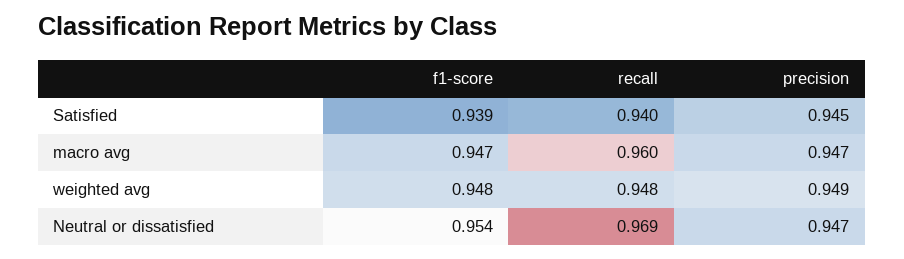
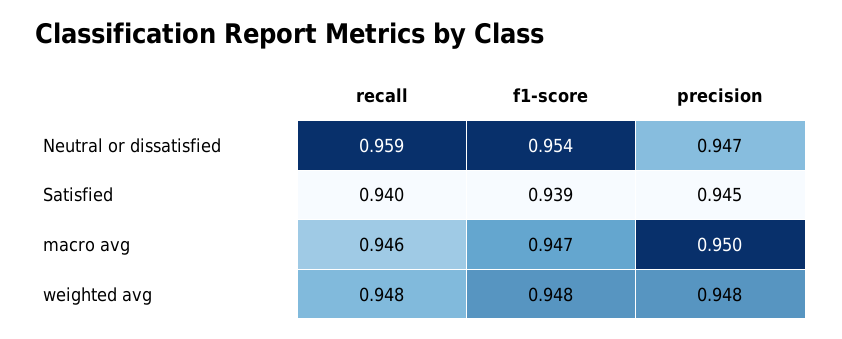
  {
    "f1-score": {
      "Satisfied": 0.939,
      "macro avg": 0.947,
      "weighted avg": 0.948,
      "Neutral or dissatisfied": 0.954
    },
    "recall": {
      "Satisfied": 0.94,
-     "macro avg": 0.96,
+     "macro avg": 0.946,
      "weighted avg": 0.948,
-     "Neutral or dissatisfied": 0.969
+     "Neutral or dissatisfied": 0.959
    },
    "precision": {
      "Satisfied": 0.945,
-     "macro avg": 0.947,
+     "macro avg": 0.95,
-     "weighted avg": 0.949,
+     "weighted avg": 0.948,
      "Neutral or dissatisfied": 0.947
    }
  }

